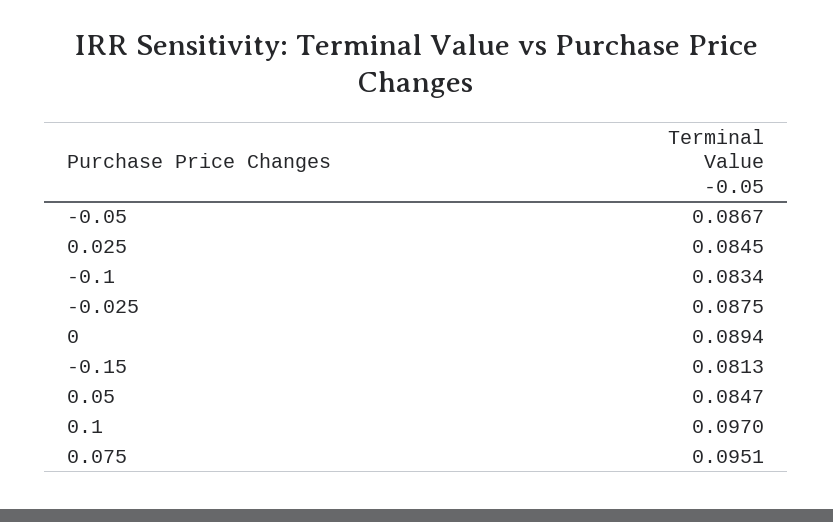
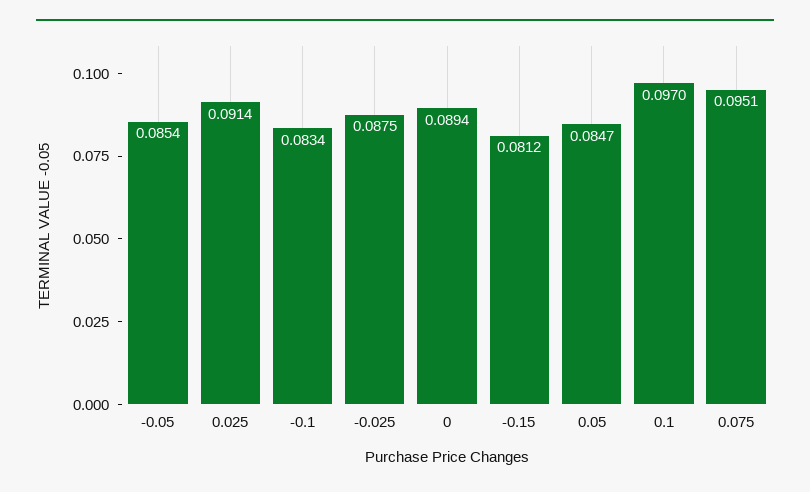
  {
-   "-0.05": 0.0867,
+   "-0.05": 0.0854,
-   "0.025": 0.0845,
+   "0.025": 0.0914,
    "-0.1": 0.0834,
    "-0.025": 0.0875,
    "0": 0.0894,
-   "-0.15": 0.0813,
+   "-0.15": 0.0812,
    "0.05": 0.0847,
    "0.1": 0.097,
    "0.075": 0.0951
  }

